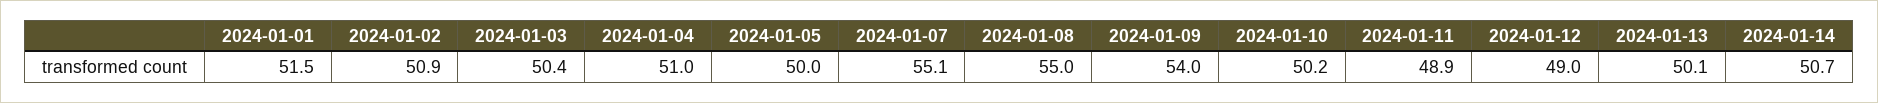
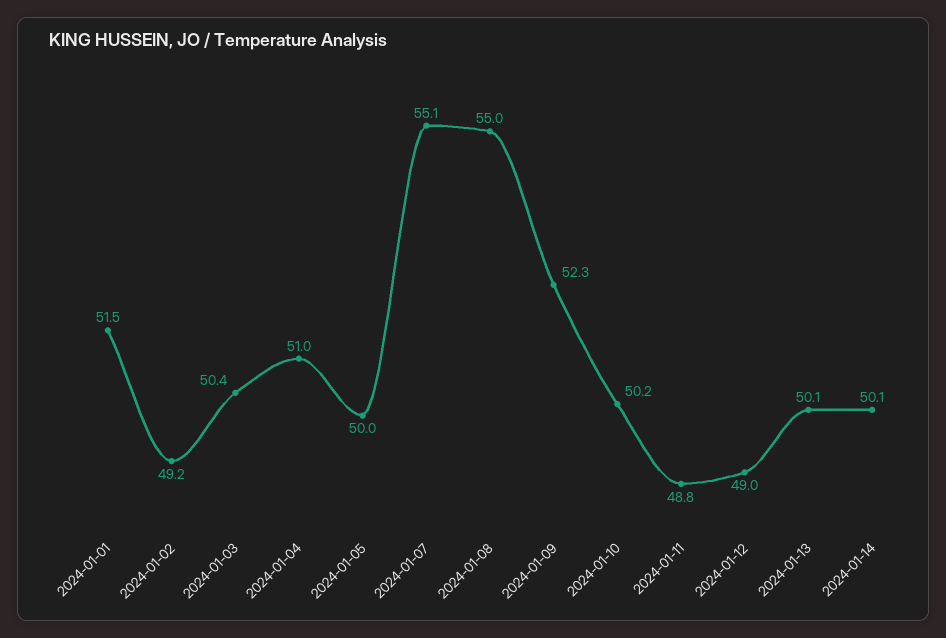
  {
    "2024-01-01": 51.5,
-   "2024-01-02": 50.9,
+   "2024-01-02": 49.2,
    "2024-01-03": 50.4,
    "2024-01-04": 51,
    "2024-01-05": 50,
    "2024-01-07": 55.1,
    "2024-01-08": 55,
-   "2024-01-09": 54,
+   "2024-01-09": 52.3,
    "2024-01-10": 50.2,
-   "2024-01-11": 48.9,
+   "2024-01-11": 48.8,
    "2024-01-12": 49,
    "2024-01-13": 50.1,
-   "2024-01-14": 50.7
+   "2024-01-14": 50.1
  }

